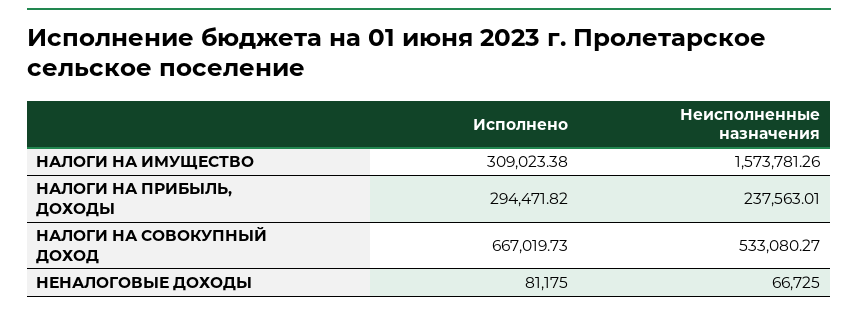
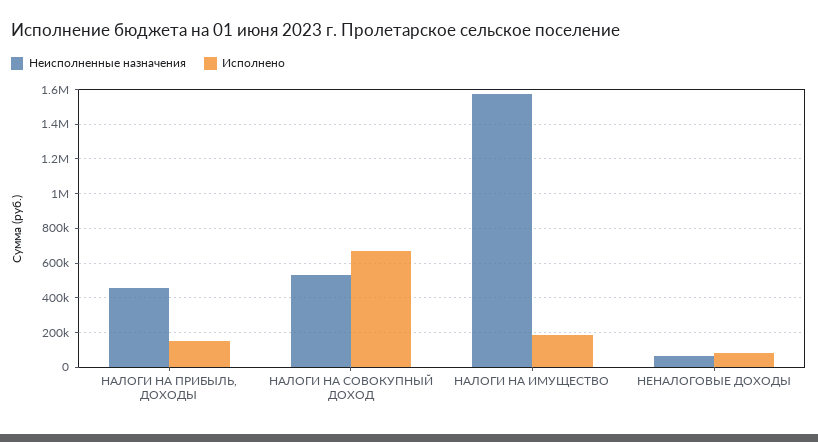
  {
    "Исполнено": {
-     "НАЛОГИ НА ИМУЩЕСТВО": 309023.38,
+     "НАЛОГИ НА ИМУЩЕСТВО": 200000,
-     "НАЛОГИ НА ПРИБЫЛЬ, ДОХОДЫ": 294471.82,
+     "НАЛОГИ НА ПРИБЫЛЬ, ДОХОДЫ": 150000,
      "НАЛОГИ НА СОВОКУПНЫЙ ДОХОД": 667019.73,
      "НЕНАЛОГОВЫЕ ДОХОДЫ": 81175
    },
    "Неисполненные назначения": {
      "НАЛОГИ НА ИМУЩЕСТВО": 1573781.26,
-     "НАЛОГИ НА ПРИБЫЛЬ, ДОХОДЫ": 237563.01,
+     "НАЛОГИ НА ПРИБЫЛЬ, ДОХОДЫ": 450000,
      "НАЛОГИ НА СОВОКУПНЫЙ ДОХОД": 533080.27,
      "НЕНАЛОГОВЫЕ ДОХОДЫ": 66725
    }
  }

